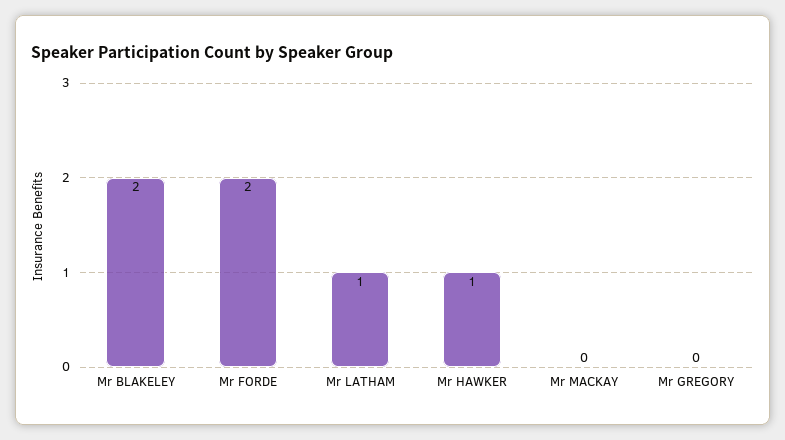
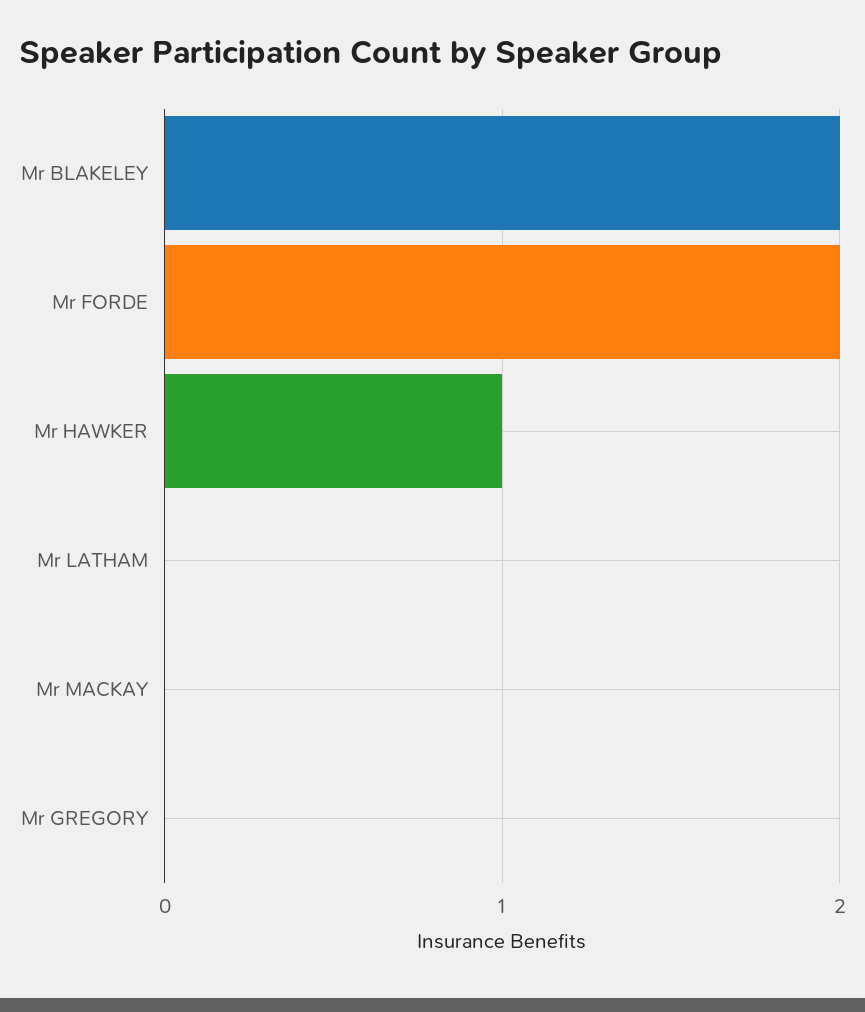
  {
    "Mr BLAKELEY": 2,
    "Mr FORDE": 2,
-   "Mr LATHAM": 1,
+   "Mr LATHAM": 0,
    "Mr HAWKER": 1,
    "Mr MACKAY": 0,
    "Mr GREGORY": 0
  }

